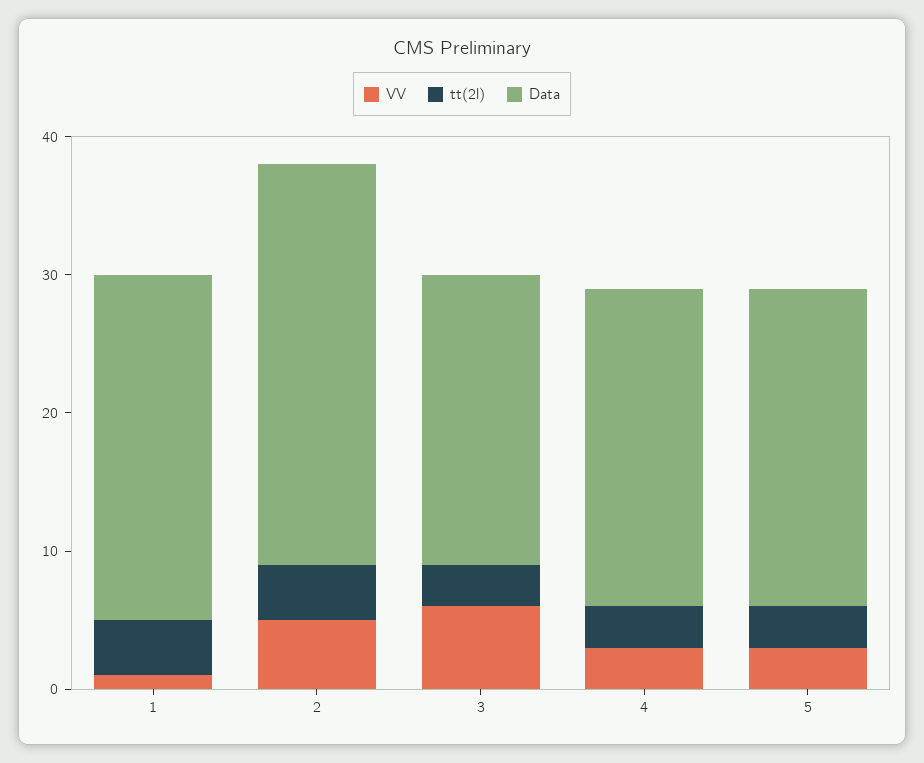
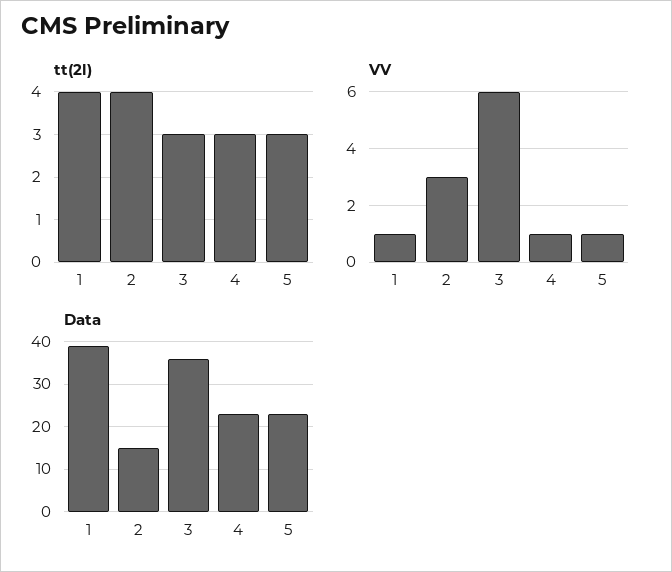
  {
    "VV": {
      "1": 1,
-     "2": 5,
+     "2": 3,
      "3": 6,
-     "4": 3,
+     "4": 1,
-     "5": 3
+     "5": 1
    },
    "tt(2l)": {
      "1": 4,
      "2": 4,
      "3": 3,
      "4": 3,
      "5": 3
    },
    "Data": {
-     "1": 25,
+     "1": 40,
-     "2": 29,
+     "2": 15,
-     "3": 21,
+     "3": 35,
      "4": 23,
      "5": 23
    }
  }

